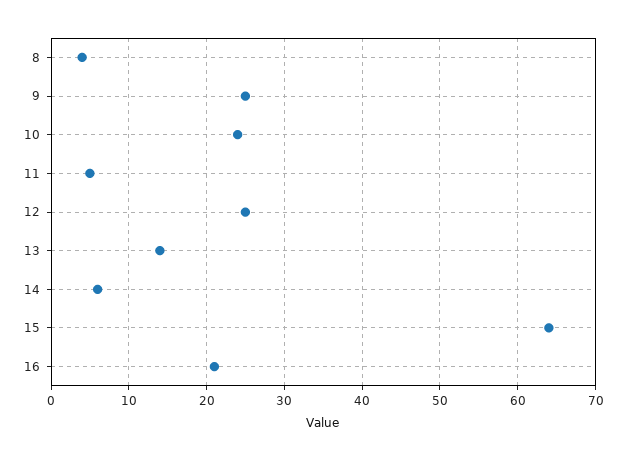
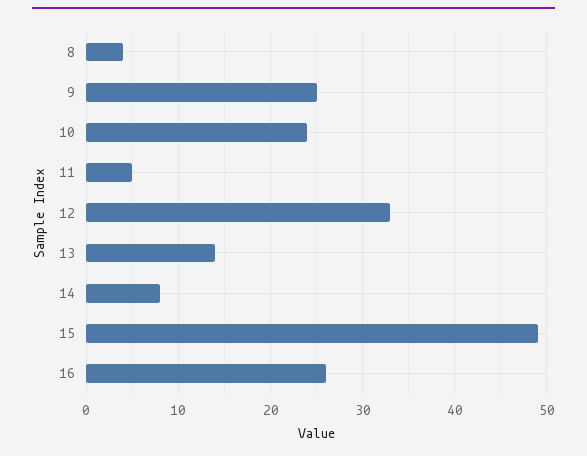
  {
    "8": 4,
    "9": 25,
    "10": 24,
    "11": 5,
-   "12": 25,
+   "12": 33,
    "13": 14,
-   "14": 6,
+   "14": 8,
-   "15": 64,
+   "15": 49,
-   "16": 21
+   "16": 26
  }

